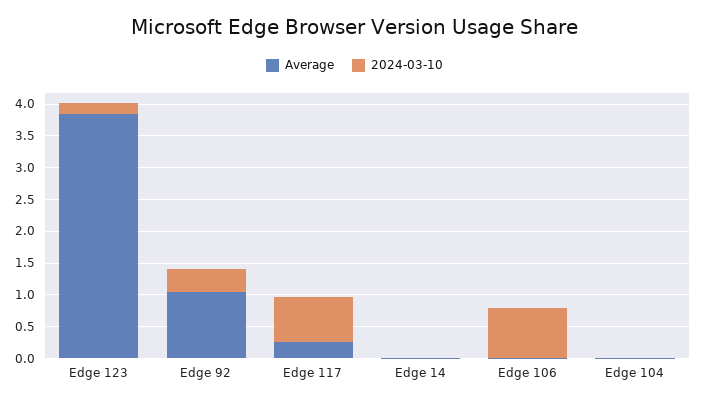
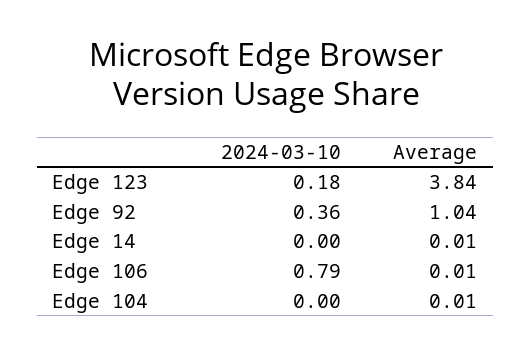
  {
    "Average": {
      "Edge 123": 3.84,
      "Edge 92": 1.04,
-     "Edge 117": 0.25,
      "Edge 14": 0.01,
      "Edge 106": 0.01,
      "Edge 104": 0.01
    },
    "2024-03-10": {
      "Edge 123": 0.18,
      "Edge 92": 0.36,
-     "Edge 117": 0.75,
      "Edge 14": 0,
      "Edge 106": 0.79,
      "Edge 104": 0
    }
  }

